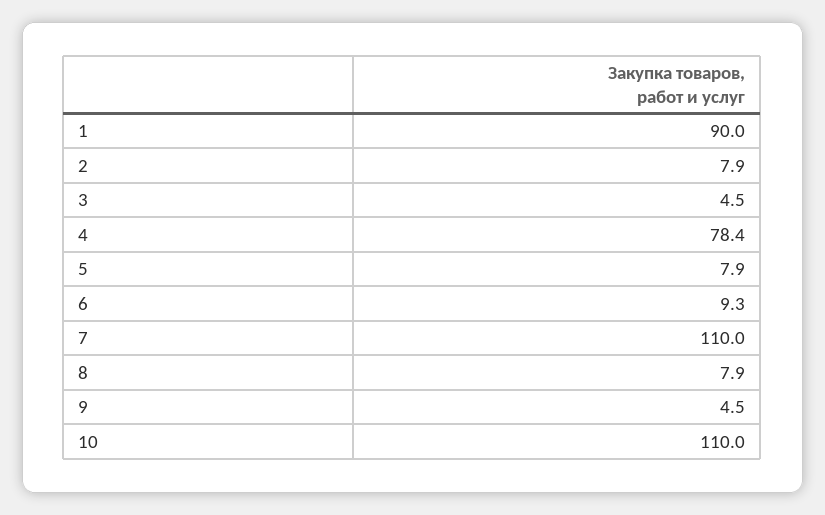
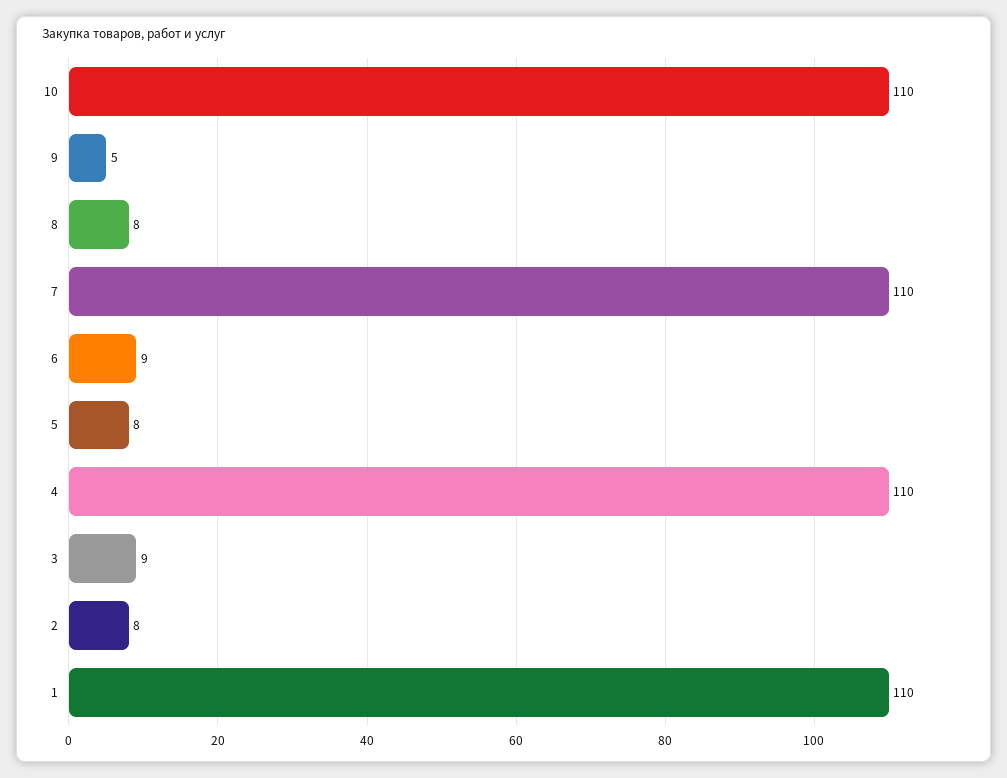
  {
-   "1": 90,
+   "1": 110,
    "2": 7.9,
-   "3": 4.5,
+   "3": 9,
-   "4": 78.4,
+   "4": 110,
    "5": 7.9,
    "6": 9.3,
    "7": 110,
    "8": 7.9,
    "9": 4.5,
    "10": 110
  }

